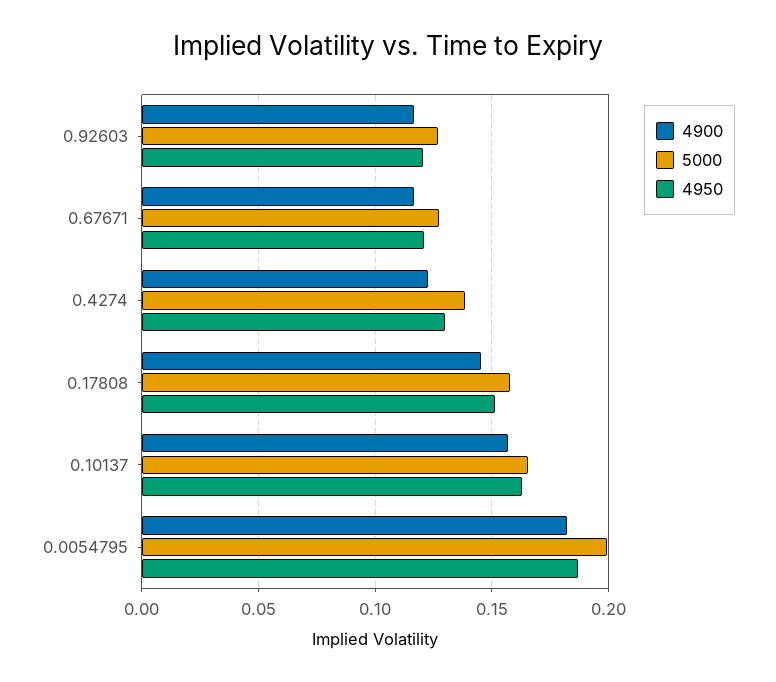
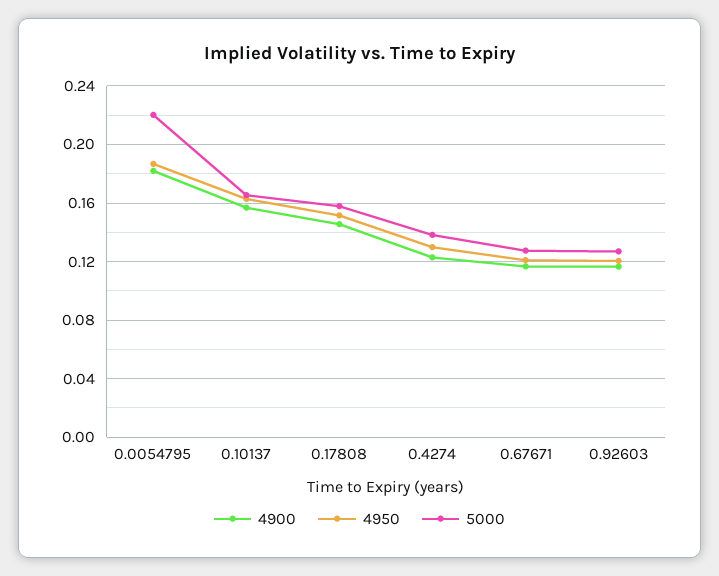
  {
    "4900": {
      "0.92603": 0.115,
      "0.67671": 0.115,
      "0.4274": 0.125,
      "0.17808": 0.145,
      "0.10137": 0.155,
      "0.0054795": 0.18
    },
    "5000": {
      "0.92603": 0.125,
      "0.67671": 0.125,
      "0.4274": 0.14,
      "0.17808": 0.16,
      "0.10137": 0.165,
-     "0.0054795": 0.2
+     "0.0054795": 0.22
    },
    "4950": {
      "0.92603": 0.12,
      "0.67671": 0.12,
      "0.4274": 0.13,
      "0.17808": 0.15,
      "0.10137": 0.165,
      "0.0054795": 0.185
    }
  }

